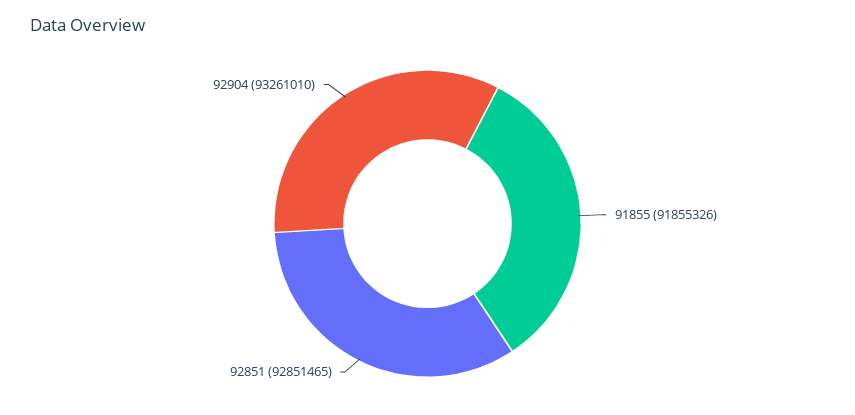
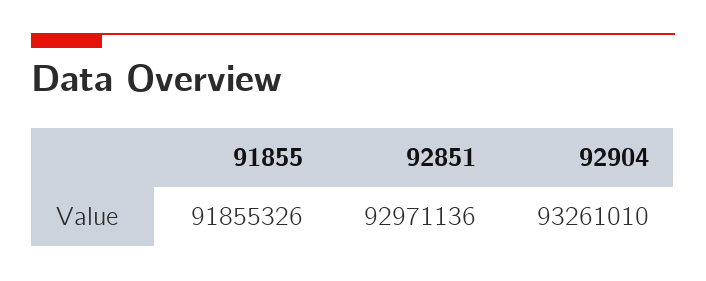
  {
    "91855": 91855326,
-   "92851": 92851465,
+   "92851": 92971136,
    "92904": 93261010
  }

